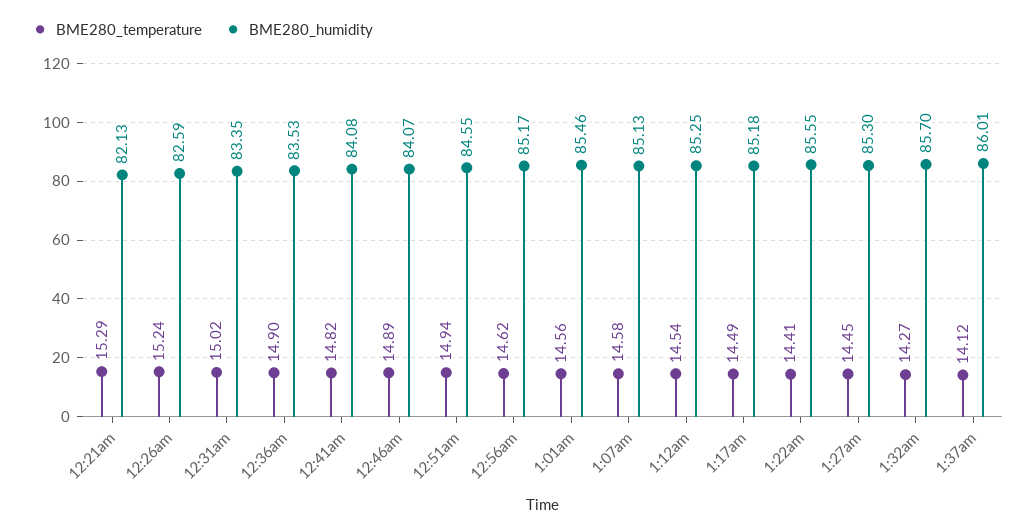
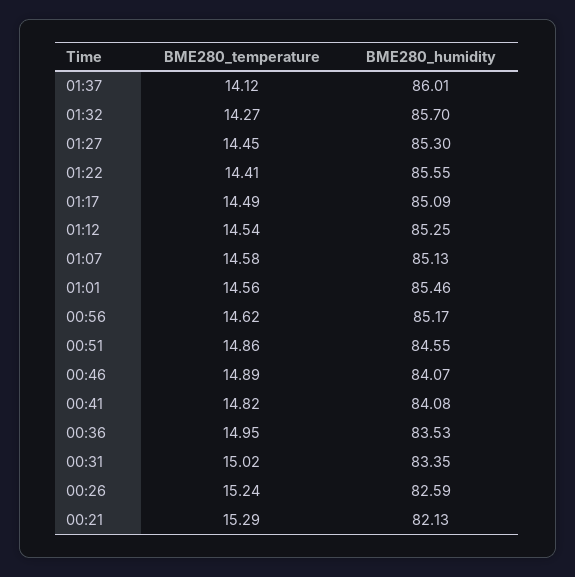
  {
    "BME280_temperature": {
      "12:21am": 15.29,
      "12:26am": 15.24,
      "12:31am": 15.02,
-     "12:36am": 14.9,
+     "12:36am": 14.95,
      "12:41am": 14.82,
      "12:46am": 14.89,
-     "12:51am": 14.94,
+     "12:51am": 14.86,
      "12:56am": 14.62,
      "1:01am": 14.56,
      "1:07am": 14.58,
      "1:12am": 14.54,
      "1:17am": 14.49,
      "1:22am": 14.41,
      "1:27am": 14.45,
      "1:32am": 14.27,
      "1:37am": 14.12
    },
    "BME280_humidity": {
      "12:21am": 82.13,
      "12:26am": 82.59,
      "12:31am": 83.35,
      "12:36am": 83.53,
      "12:41am": 84.08,
      "12:46am": 84.07,
      "12:51am": 84.55,
      "12:56am": 85.17,
      "1:01am": 85.46,
      "1:07am": 85.13,
      "1:12am": 85.25,
-     "1:17am": 85.18,
+     "1:17am": 85.09,
      "1:22am": 85.55,
      "1:27am": 85.3,
      "1:32am": 85.7,
      "1:37am": 86.01
    }
  }

